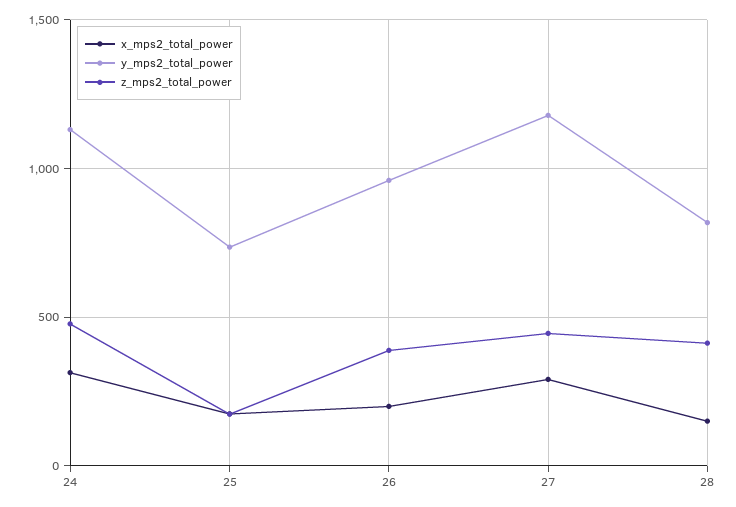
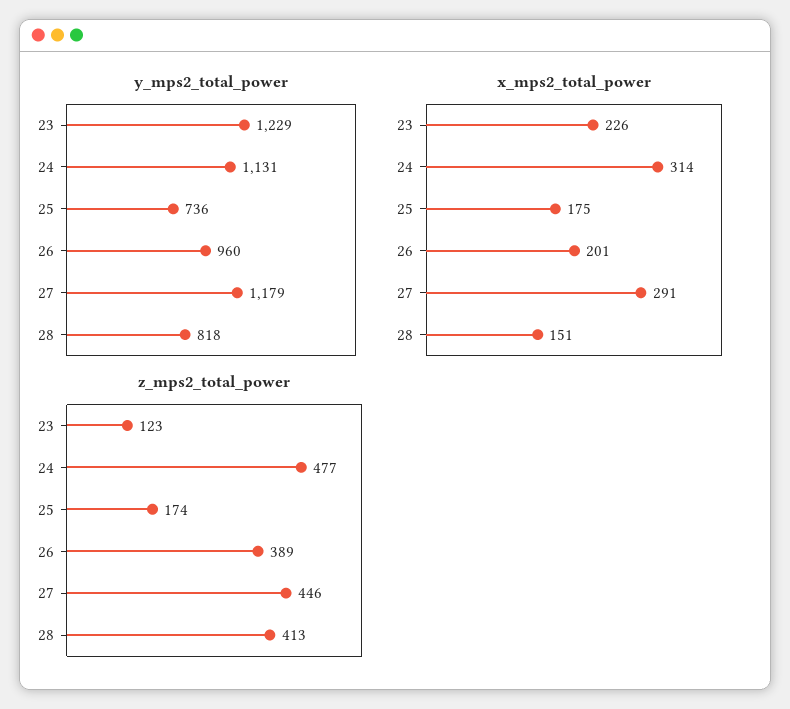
  {
    "x_mps2_total_power": {
      "24": 314,
      "25": 175,
      "26": 201,
      "27": 291,
-     "28": 151
+     "28": 151,
+     "23": 226
    },
    "y_mps2_total_power": {
      "24": 1131,
      "25": 736,
      "26": 960,
      "27": 1179,
-     "28": 818
+     "28": 818,
+     "23": 1229
    },
    "z_mps2_total_power": {
      "24": 477,
      "25": 174,
      "26": 389,
      "27": 446,
-     "28": 413
+     "28": 413,
+     "23": 123
    }
  }

